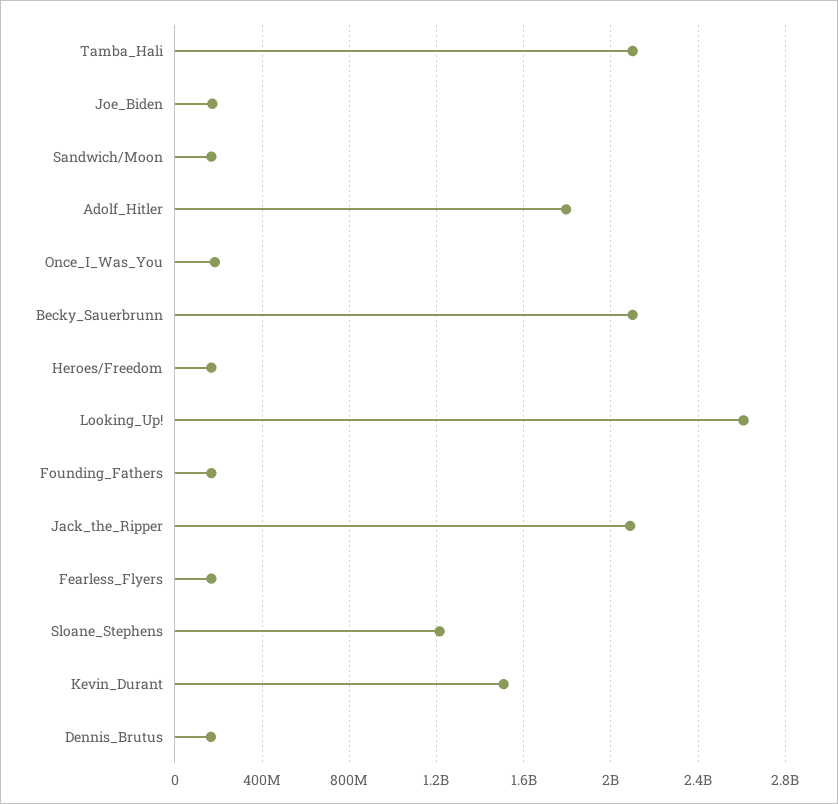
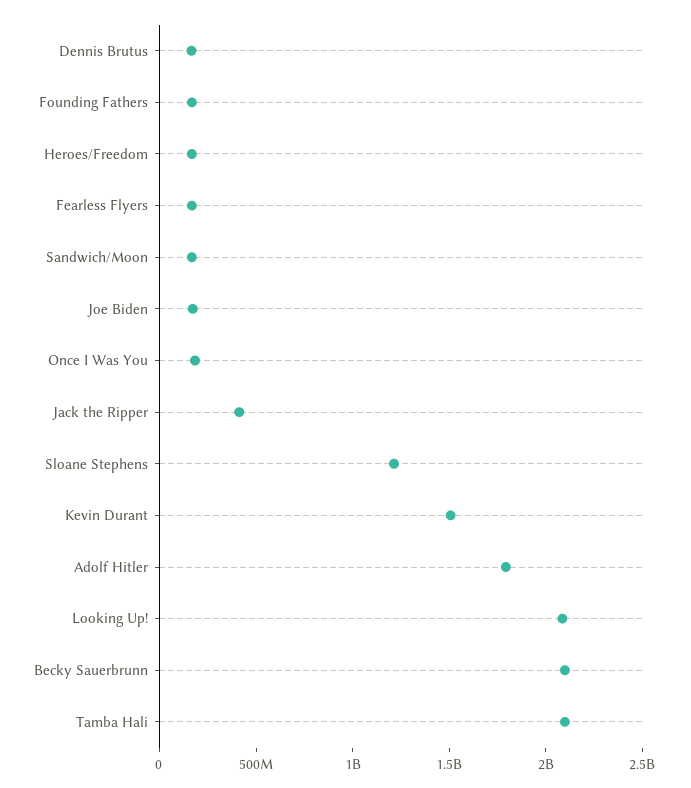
  {
    "Tamba_Hali": 2100000000,
    "Joe_Biden": 150000000,
    "Sandwich/Moon": 150000000,
    "Adolf_Hitler": 1800000000,
    "Once_I_Was_You": 200000000,
    "Becky_Sauerbrunn": 2100000000,
    "Heroes/Freedom": 150000000,
-   "Looking_Up!": 2600000000,
+   "Looking_Up!": 2100000000,
    "Founding_Fathers": 150000000,
-   "Jack_the_Ripper": 2100000000,
+   "Jack_the_Ripper": 400000000,
    "Fearless_Flyers": 150000000,
    "Sloane_Stephens": 1200000000,
    "Kevin_Durant": 1500000000,
    "Dennis_Brutus": 150000000
  }

